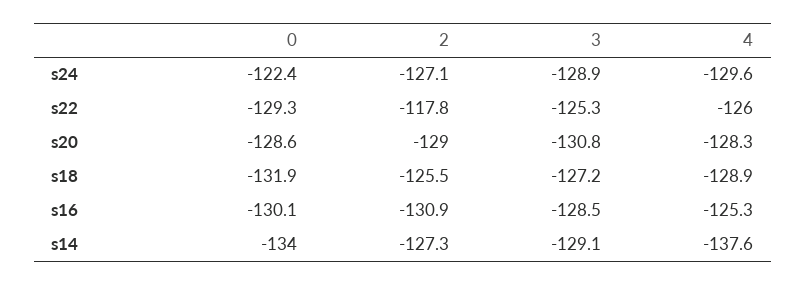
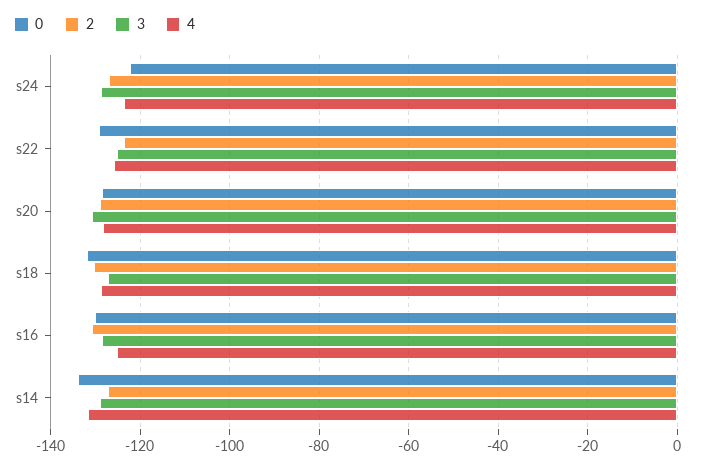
  {
    "0": {
      "s24": -122.4,
      "s22": -129.3,
      "s20": -128.6,
      "s18": -131.9,
      "s16": -130.1,
      "s14": -134
    },
    "2": {
      "s24": -127.1,
-     "s22": -117.8,
+     "s22": -124,
      "s20": -129,
-     "s18": -125.5,
+     "s18": -130,
      "s16": -130.9,
      "s14": -127.3
    },
    "3": {
      "s24": -128.9,
      "s22": -125.3,
      "s20": -130.8,
      "s18": -127.2,
      "s16": -128.5,
      "s14": -129.1
    },
    "4": {
-     "s24": -129.6,
+     "s24": -124,
      "s22": -126,
      "s20": -128.3,
      "s18": -128.9,
      "s16": -125.3,
-     "s14": -137.6
+     "s14": -132
    }
  }

